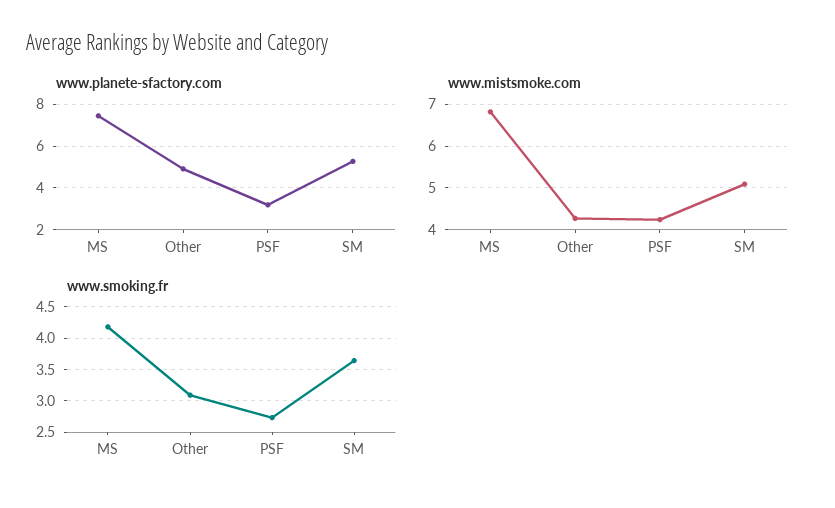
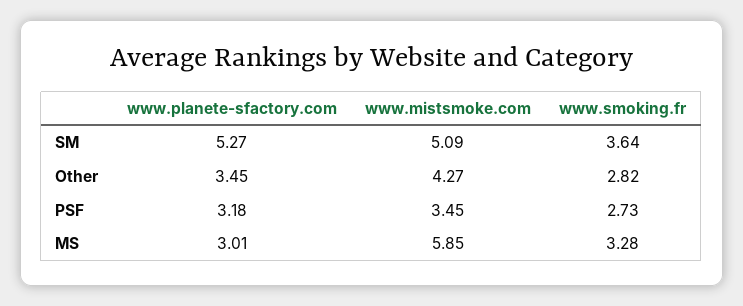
  {
    "www.planete-sfactory.com": {
-     "MS": 7.5,
+     "MS": 3.01,
-     "Other": 5,
+     "Other": 3.45,
      "PSF": 3.18,
      "SM": 5.27
    },
    "www.mistsmoke.com": {
-     "MS": 6.8,
+     "MS": 5.85,
      "Other": 4.27,
-     "PSF": 4.2,
+     "PSF": 3.45,
      "SM": 5.09
    },
    "www.smoking.fr": {
-     "MS": 4.2,
+     "MS": 3.28,
-     "Other": 3.1,
+     "Other": 2.82,
      "PSF": 2.73,
      "SM": 3.64
    }
  }

